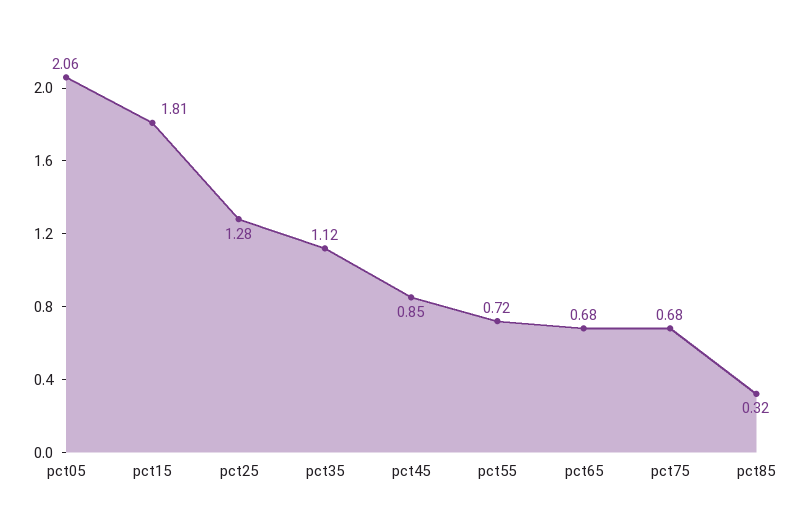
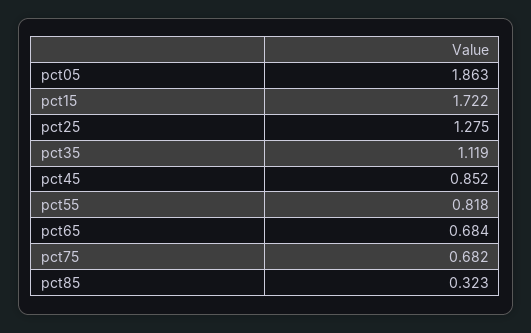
  {
-   "pct05": 2.06,
+   "pct05": 1.863,
-   "pct15": 1.81,
+   "pct15": 1.722,
    "pct25": 1.275,
    "pct35": 1.119,
    "pct45": 0.852,
-   "pct55": 0.72,
+   "pct55": 0.818,
    "pct65": 0.684,
    "pct75": 0.682,
    "pct85": 0.323
  }

